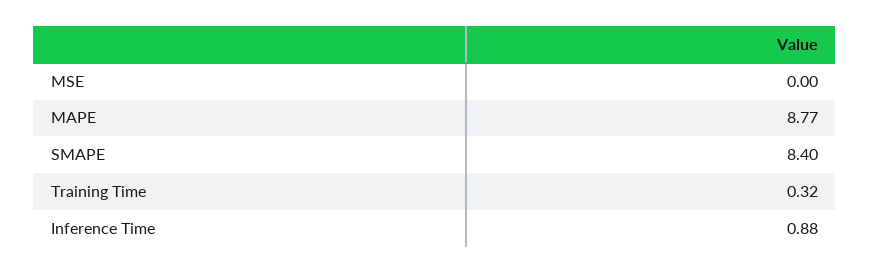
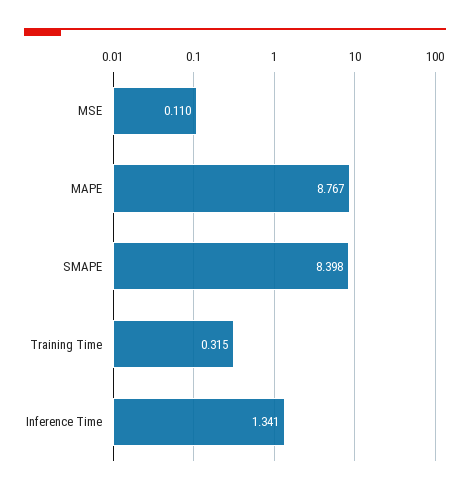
  {
-   "MSE": 0,
+   "MSE": 0.11,
    "MAPE": 8.767,
    "SMAPE": 8.398,
    "Training Time": 0.315,
-   "Inference Time": 0.88
+   "Inference Time": 1.341
  }

